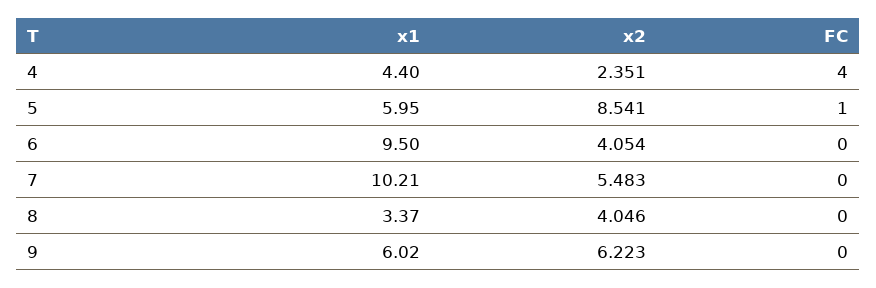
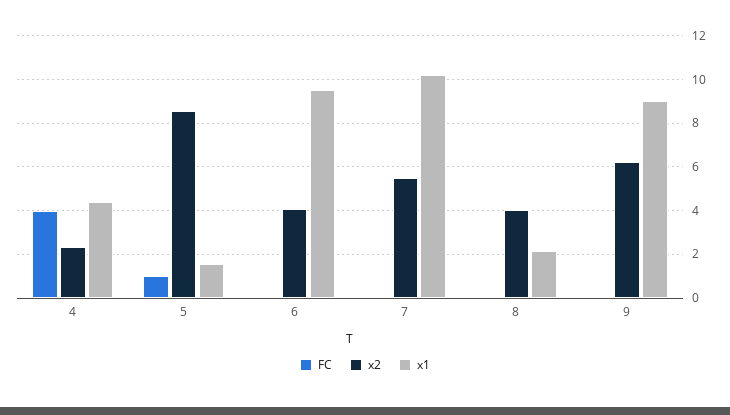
  {
    "x1": {
      "4": 4.4,
-     "5": 5.95,
+     "5": 1.5,
      "6": 9.5,
      "7": 10.21,
-     "8": 3.37,
+     "8": 2,
-     "9": 6.02
+     "9": 9
    },
    "x2": {
      "4": 2.351,
      "5": 8.541,
      "6": 4.054,
      "7": 5.483,
      "8": 4.046,
      "9": 6.223
    },
    "FC": {
      "4": 4,
      "5": 1,
      "6": 0,
      "7": 0,
      "8": 0,
      "9": 0
    }
  }

